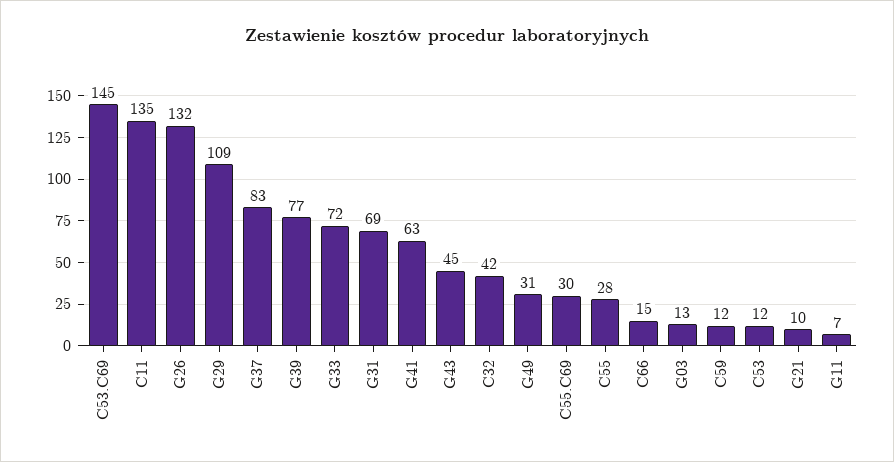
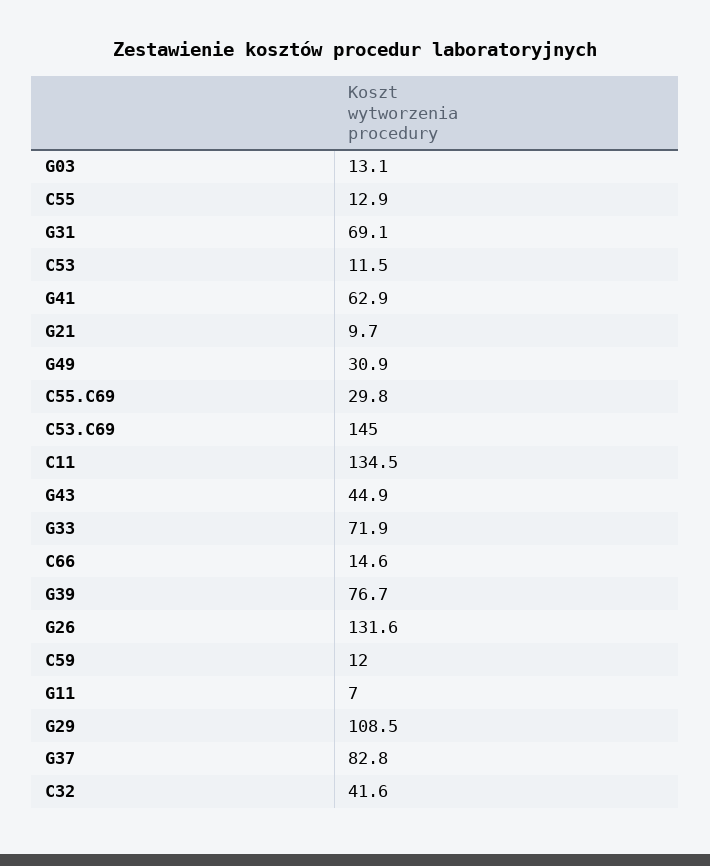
  {
    "C53.C69": 145,
    "C11": 134.5,
    "G26": 131.6,
    "G29": 108.5,
    "G37": 82.8,
    "G39": 76.7,
    "G33": 71.9,
    "G31": 69.1,
    "G41": 62.9,
    "G43": 44.9,
    "C32": 41.6,
    "G49": 30.9,
    "C55.C69": 29.8,
-   "C55": 28,
+   "C55": 12.9,
    "C66": 14.6,
    "G03": 13.1,
    "C59": 12,
    "C53": 11.5,
    "G21": 9.7,
    "G11": 7
  }

